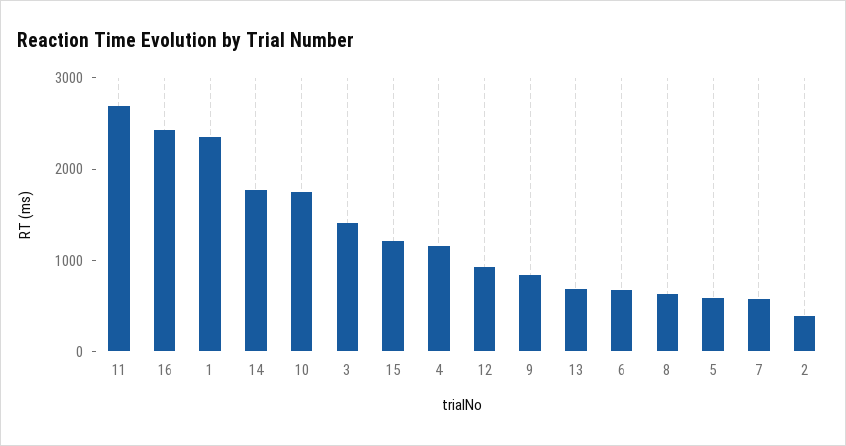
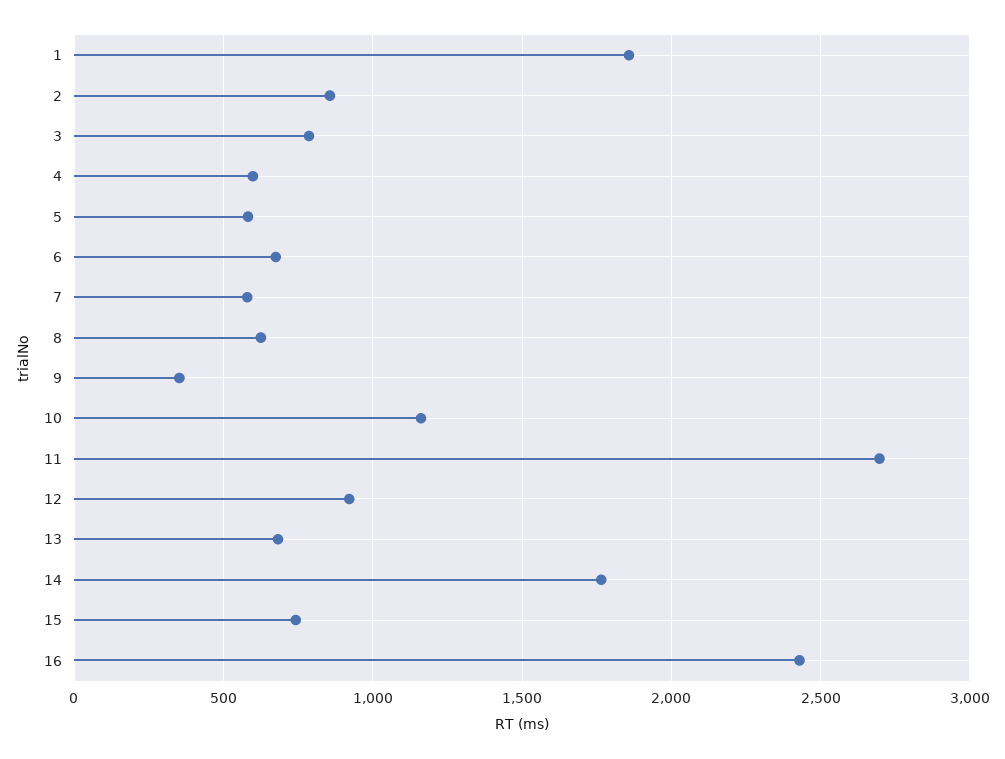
  {
    "11": 2700,
    "16": 2450,
-   "1": 2400,
+   "1": 1850,
    "14": 1750,
-   "10": 1800,
+   "10": 1150,
-   "3": 1400,
+   "3": 800,
-   "15": 1200,
+   "15": 750,
-   "4": 1200,
+   "4": 600,
    "12": 900,
-   "9": 800,
+   "9": 350,
    "13": 700,
    "6": 700,
    "8": 650,
    "5": 600,
    "7": 600,
-   "2": 400
+   "2": 850
  }

